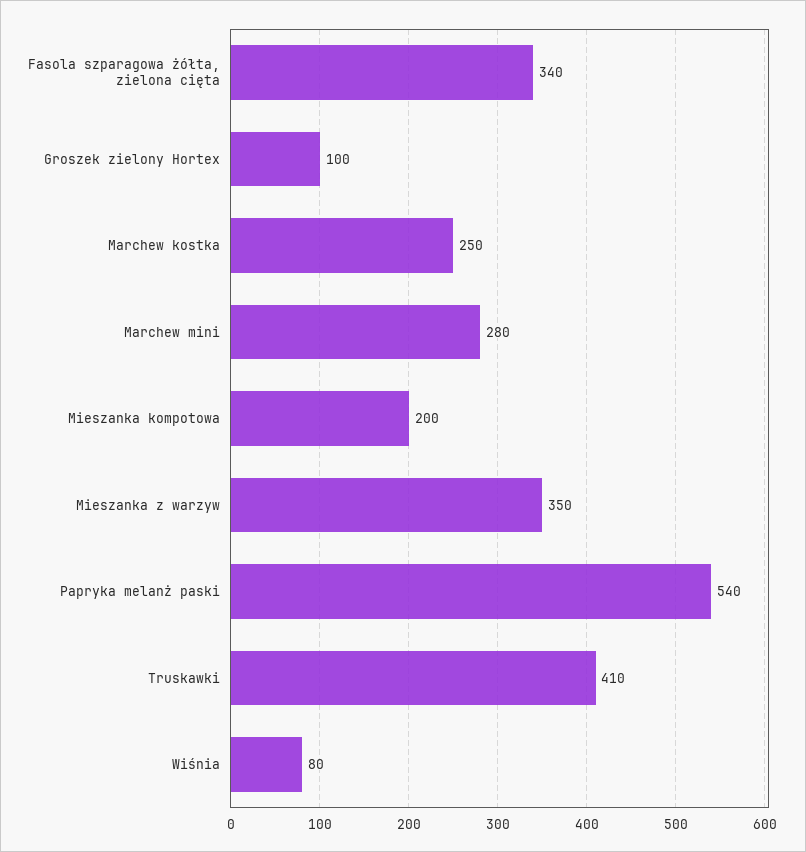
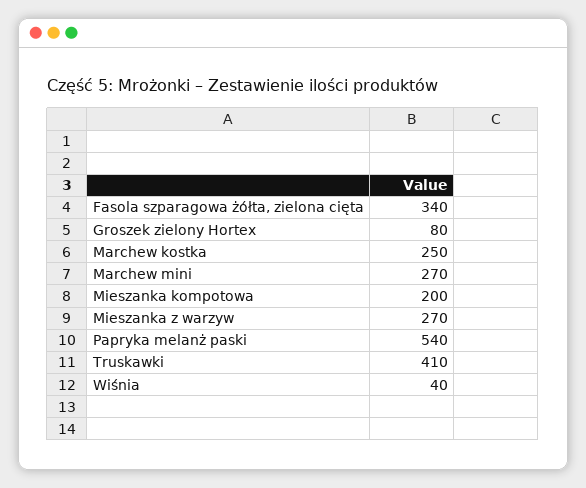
  {
    "Fasola szparagowa żółta, zielona cięta": 340,
-   "Groszek zielony Hortex": 100,
+   "Groszek zielony Hortex": 80,
    "Marchew kostka": 250,
-   "Marchew mini": 280,
+   "Marchew mini": 270,
    "Mieszanka kompotowa": 200,
-   "Mieszanka z warzyw": 350,
+   "Mieszanka z warzyw": 270,
    "Papryka melanż paski": 540,
    "Truskawki": 410,
-   "Wiśnia": 80
+   "Wiśnia": 40
  }

